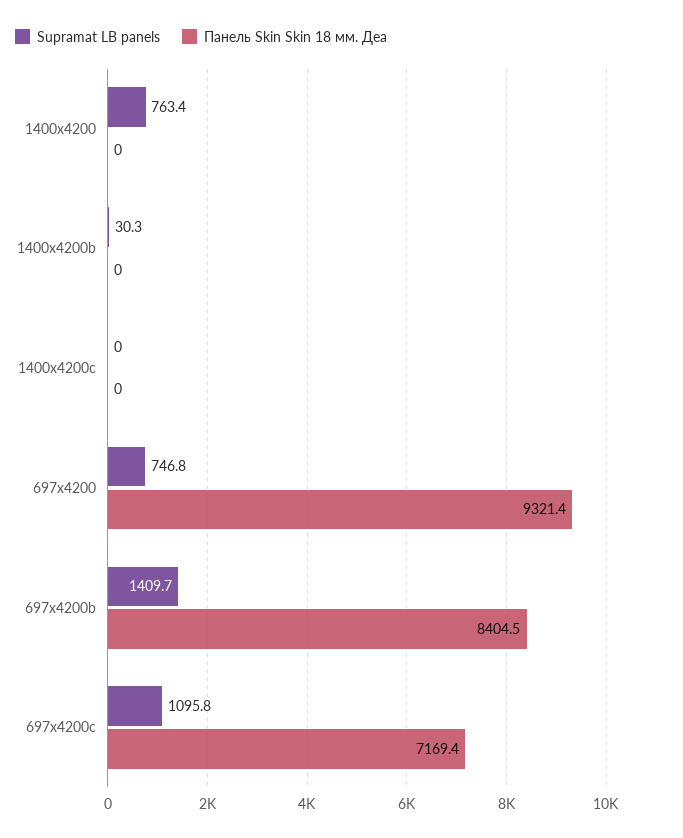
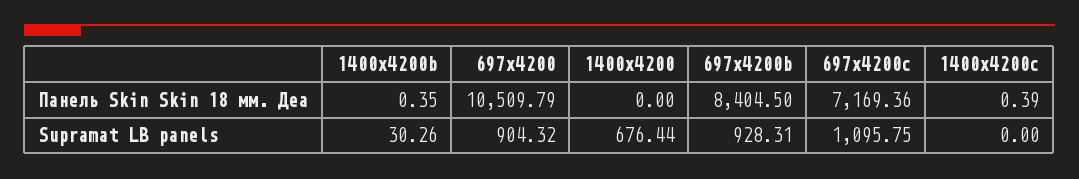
  {
    "Supramat LB panels": {
-     "1400x4200": 763.4,
+     "1400x4200": 676.44,
      "1400x4200b": 30.26,
      "1400x4200c": 0,
-     "697x4200": 746.8,
+     "697x4200": 904.32,
-     "697x4200b": 1409.7,
+     "697x4200b": 928.31,
      "697x4200c": 1095.75
    },
    "Панель Skin Skin 18 мм. Деа": {
      "1400x4200": 0,
-     "1400x4200b": 0,
+     "1400x4200b": 0.35,
-     "1400x4200c": 0,
+     "1400x4200c": 0.39,
-     "697x4200": 9321.4,
+     "697x4200": 10509.79,
      "697x4200b": 8404.5,
      "697x4200c": 7169.36
    }
  }

